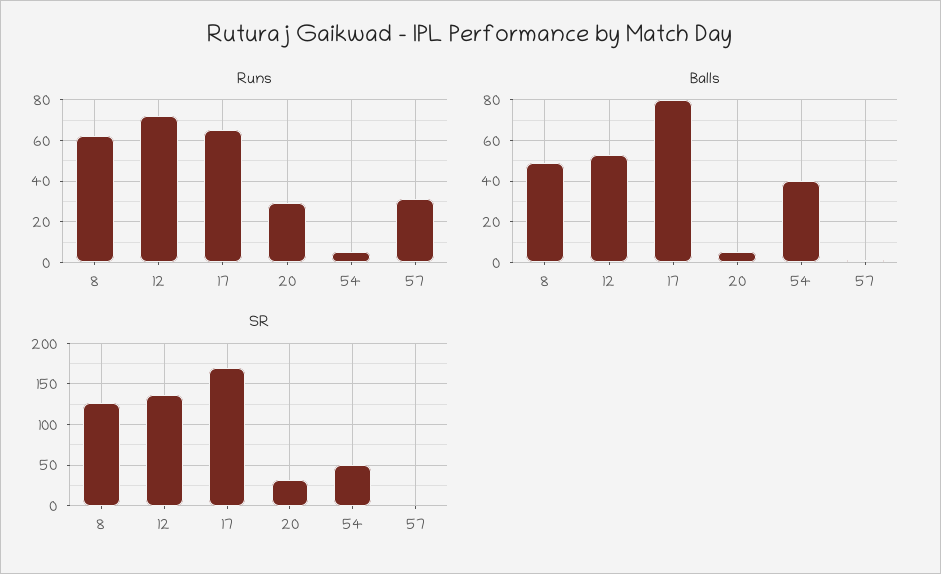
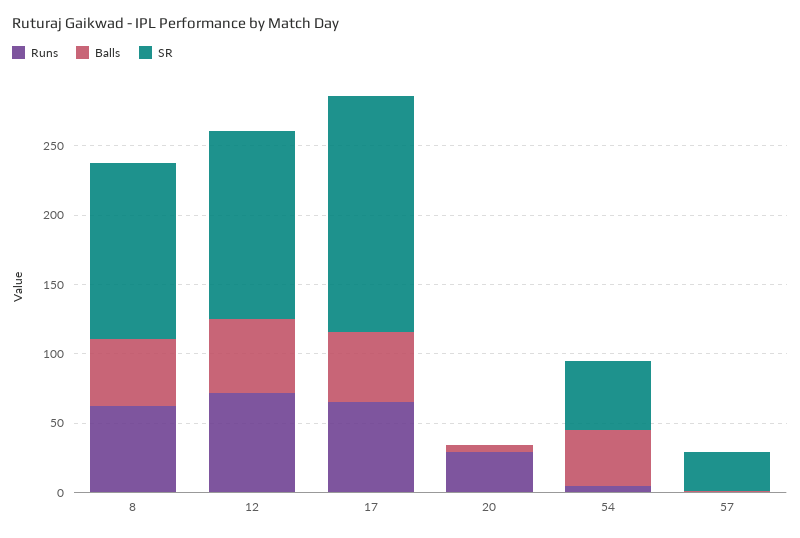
  {
    "Runs": {
      "8": 60,
      "12": 70,
      "17": 65,
      "20": 30,
      "54": 5,
-     "57": 30
+     "57": 0
    },
    "Balls": {
      "8": 50,
      "12": 55,
-     "17": 80,
+     "17": 50,
      "20": 5,
      "54": 40,
      "57": 0
    },
    "SR": {
      "8": 130,
      "12": 140,
      "17": 170,
-     "20": 30,
+     "20": 0,
      "54": 50,
-     "57": 0
+     "57": 30
    }
  }

